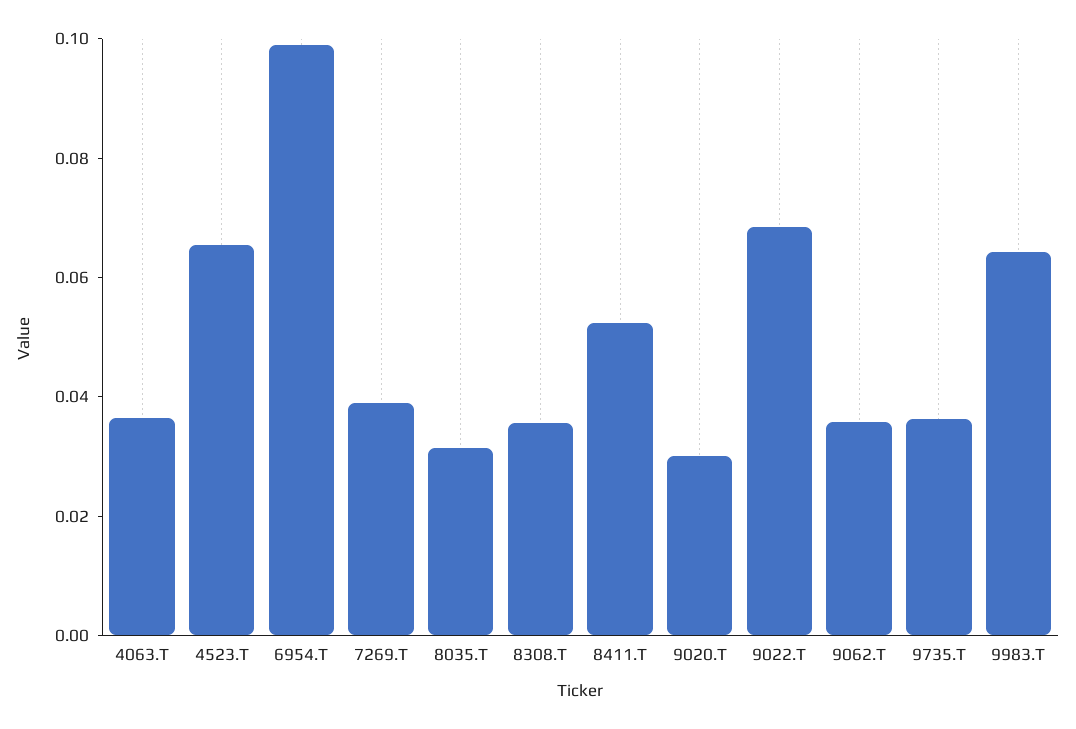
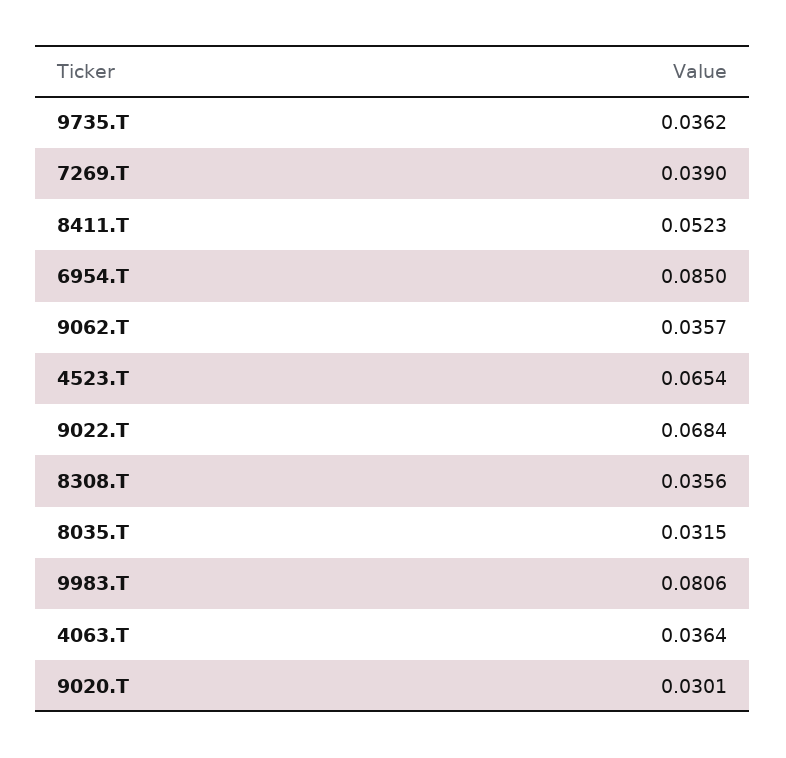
  {
    "4063.T": 0.0364,
    "4523.T": 0.0654,
-   "6954.T": 0.1,
+   "6954.T": 0.085,
    "7269.T": 0.039,
    "8035.T": 0.0315,
    "8308.T": 0.0356,
    "8411.T": 0.0523,
    "9020.T": 0.0301,
    "9022.T": 0.0684,
    "9062.T": 0.0357,
    "9735.T": 0.0362,
-   "9983.T": 0.065
+   "9983.T": 0.0806
  }

